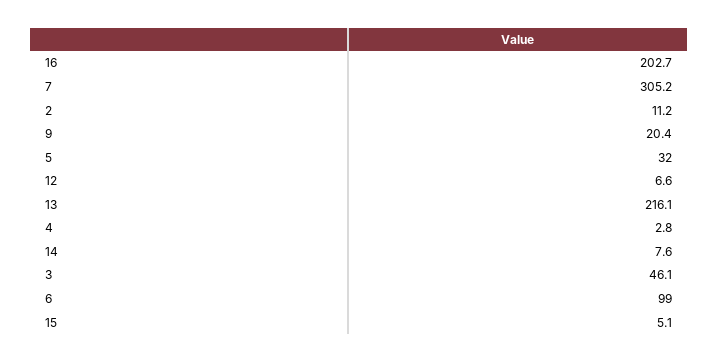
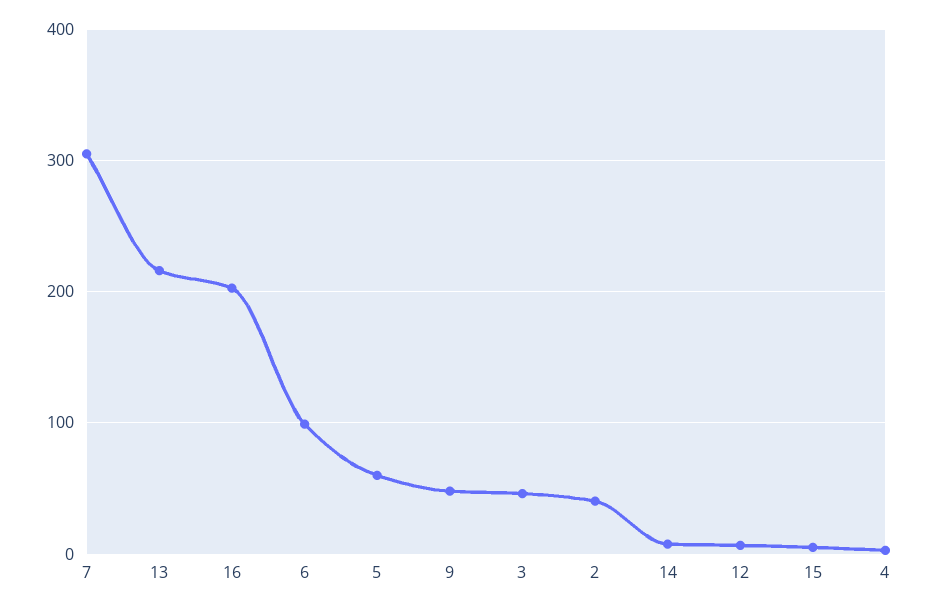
  {
    "16": 202.7,
    "7": 305.2,
-   "2": 11.2,
+   "2": 40,
-   "9": 20.4,
+   "9": 50,
-   "5": 32,
+   "5": 60,
    "12": 6.6,
    "13": 216.1,
    "4": 2.8,
    "14": 7.6,
    "3": 46.1,
    "6": 99,
    "15": 5.1
  }

